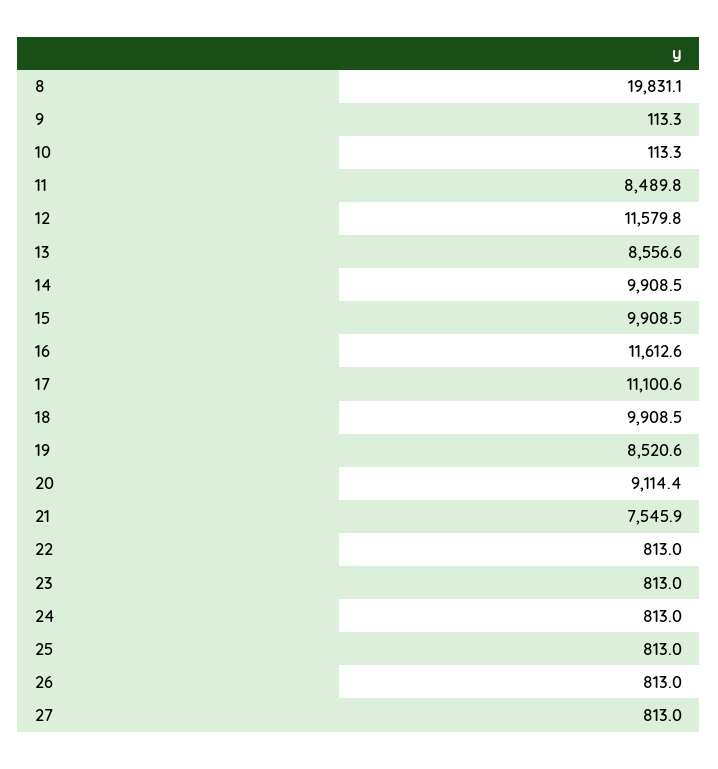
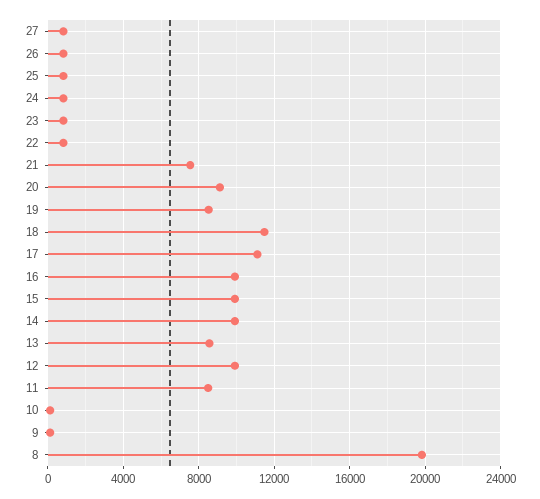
  {
    "8": 19831.1,
    "9": 113.3,
    "10": 113.3,
    "11": 8489.8,
-   "12": 11579.8,
+   "12": 10000,
    "13": 8556.6,
    "14": 9908.5,
    "15": 9908.5,
-   "16": 11612.6,
+   "16": 10000,
    "17": 11100.6,
-   "18": 9908.5,
+   "18": 11500,
    "19": 8520.6,
    "20": 9114.4,
    "21": 7545.9,
    "22": 813,
    "23": 813,
    "24": 813,
    "25": 813,
    "26": 813,
    "27": 813
  }

